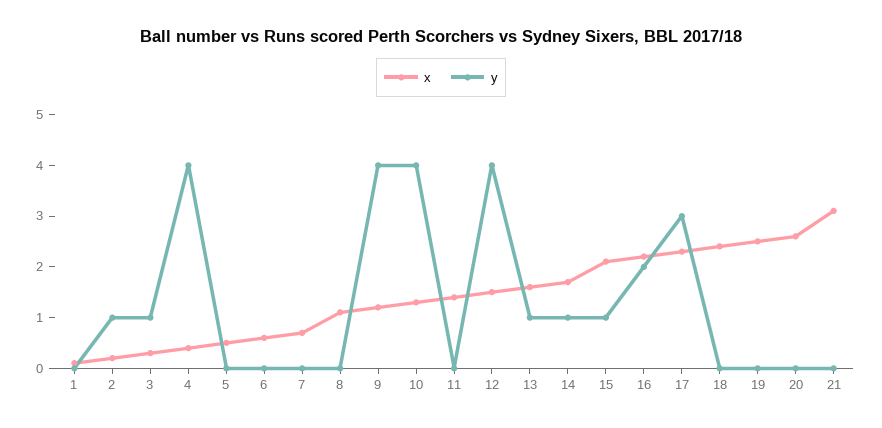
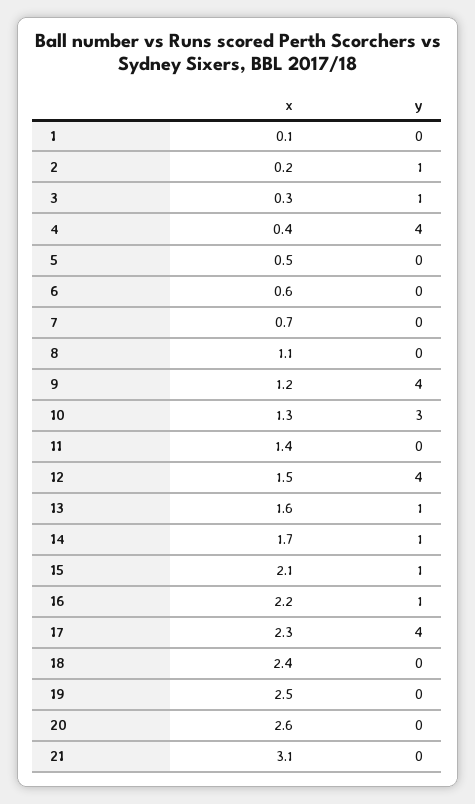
  {
    "x": {
      "1": 0.1,
      "2": 0.2,
      "3": 0.3,
      "4": 0.4,
      "5": 0.5,
      "6": 0.6,
      "7": 0.7,
      "8": 1.1,
      "9": 1.2,
      "10": 1.3,
      "11": 1.4,
      "12": 1.5,
      "13": 1.6,
      "14": 1.7,
      "15": 2.1,
      "16": 2.2,
      "17": 2.3,
      "18": 2.4,
      "19": 2.5,
      "20": 2.6,
      "21": 3.1
    },
    "y": {
      "1": 0,
      "2": 1,
      "3": 1,
      "4": 4,
      "5": 0,
      "6": 0,
      "7": 0,
      "8": 0,
      "9": 4,
-     "10": 4,
+     "10": 3,
      "11": 0,
      "12": 4,
      "13": 1,
      "14": 1,
      "15": 1,
-     "16": 2,
+     "16": 1,
-     "17": 3,
+     "17": 4,
      "18": 0,
      "19": 0,
      "20": 0,
      "21": 0
    }
  }

